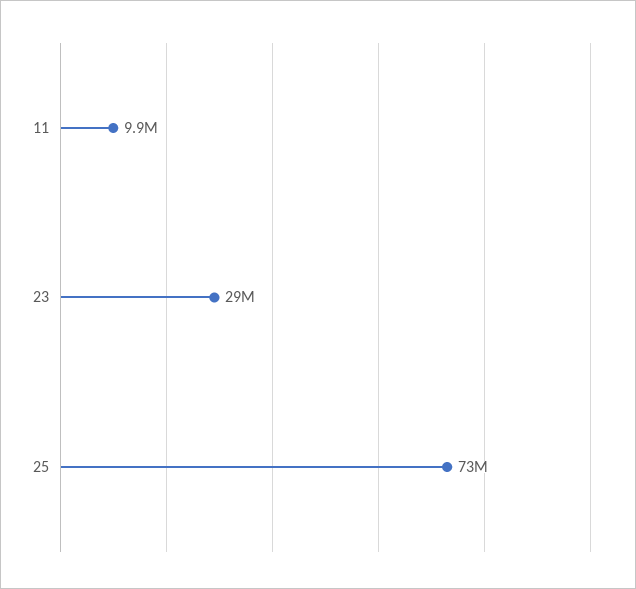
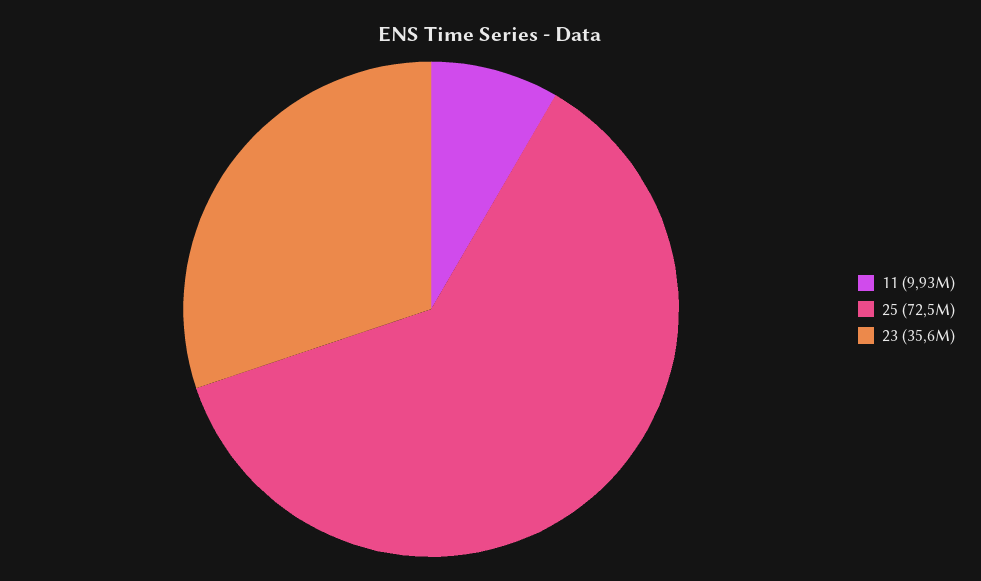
  {
    "11": 9930000,
-   "23": 29000000,
+   "23": 35600000,
    "25": 72500000
  }

